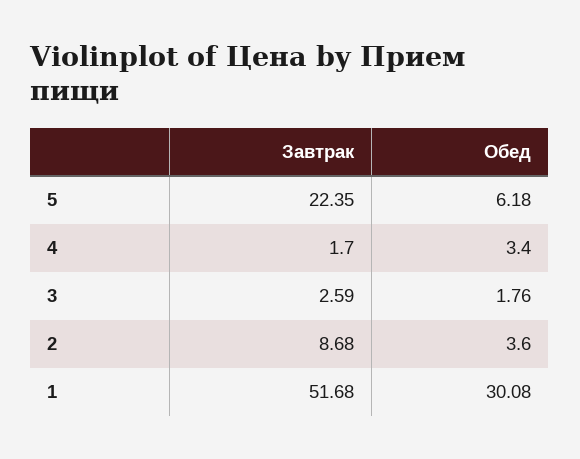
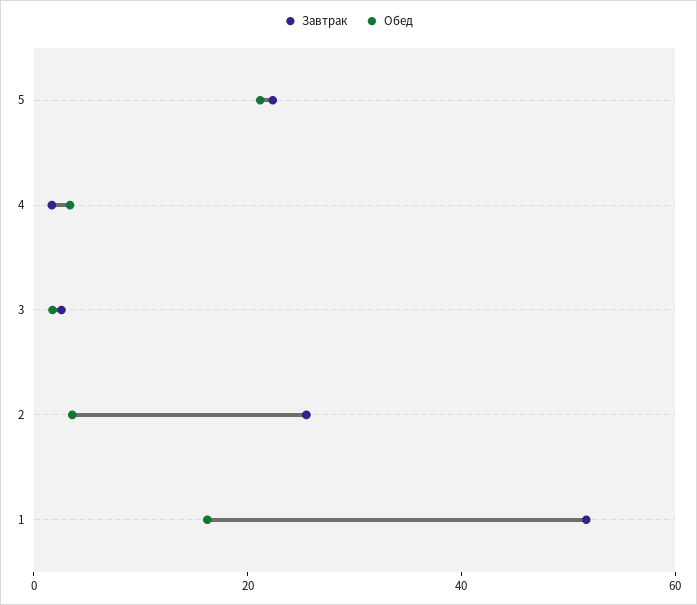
  {
    "Завтрак": {
      "5": 22.35,
      "4": 1.7,
      "3": 2.59,
-     "2": 8.68,
+     "2": 25,
      "1": 51.68
    },
    "Обед": {
-     "5": 6.18,
+     "5": 20,
      "4": 3.4,
      "3": 1.76,
      "2": 3.6,
-     "1": 30.08
+     "1": 15
    }
  }

